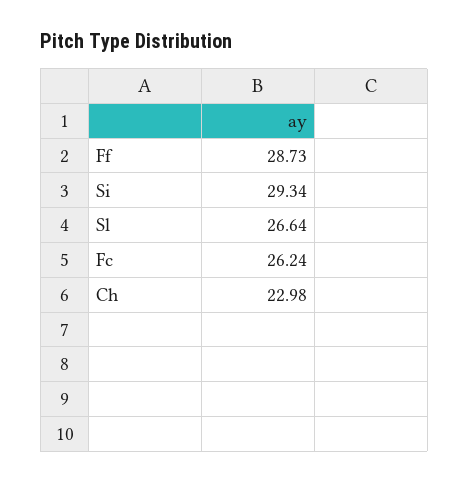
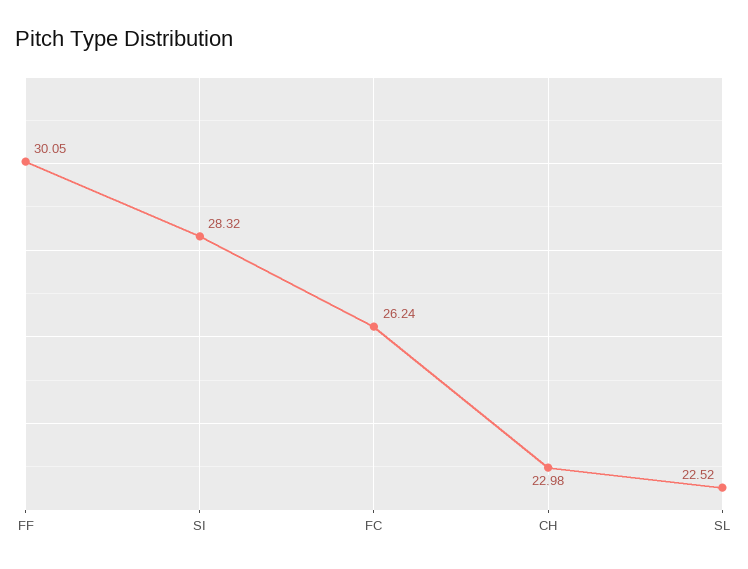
  {
-   "Ff": 28.73,
+   "Ff": 30.05,
-   "Si": 29.34,
+   "Si": 28.32,
-   "Sl": 26.64,
+   "Sl": 22.52,
    "Fc": 26.24,
    "Ch": 22.98
  }

